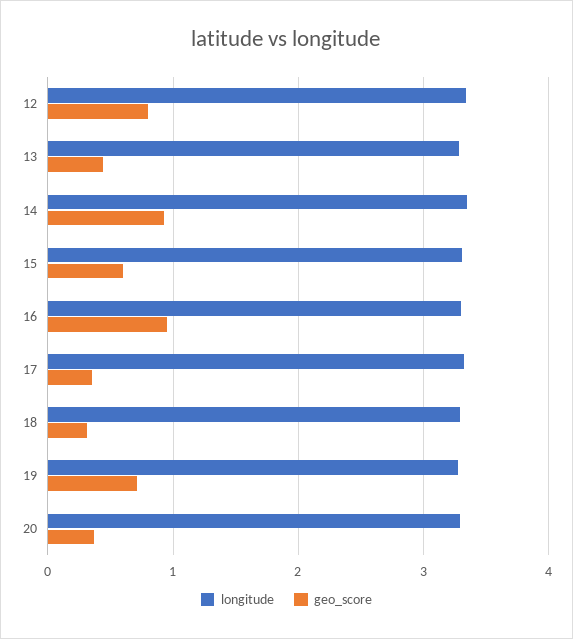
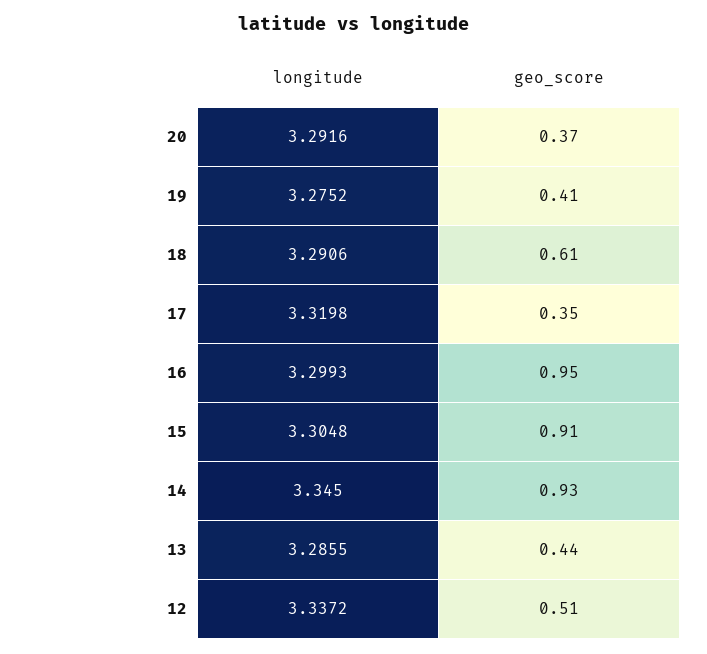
  {
    "longitude": {
      "12": 3.3372,
      "13": 3.2855,
      "14": 3.345,
      "15": 3.3048,
      "16": 3.2993,
      "17": 3.3198,
      "18": 3.2906,
      "19": 3.2752,
      "20": 3.2916
    },
    "geo_score": {
-     "12": 0.8,
+     "12": 0.51,
      "13": 0.44,
      "14": 0.93,
-     "15": 0.6,
+     "15": 0.91,
      "16": 0.95,
      "17": 0.35,
-     "18": 0.3,
+     "18": 0.61,
-     "19": 0.7,
+     "19": 0.41,
      "20": 0.37
    }
  }

